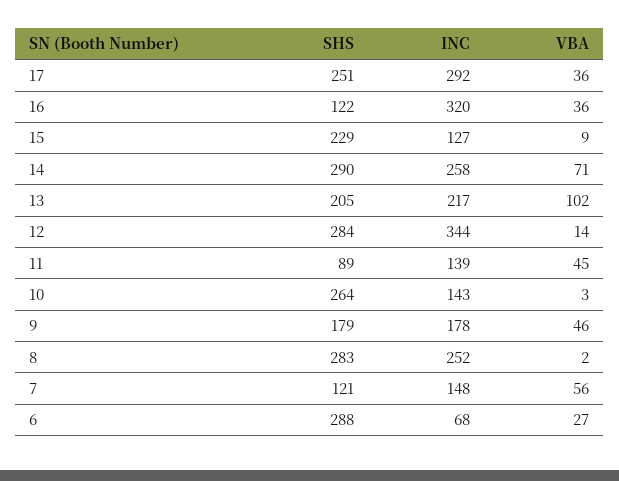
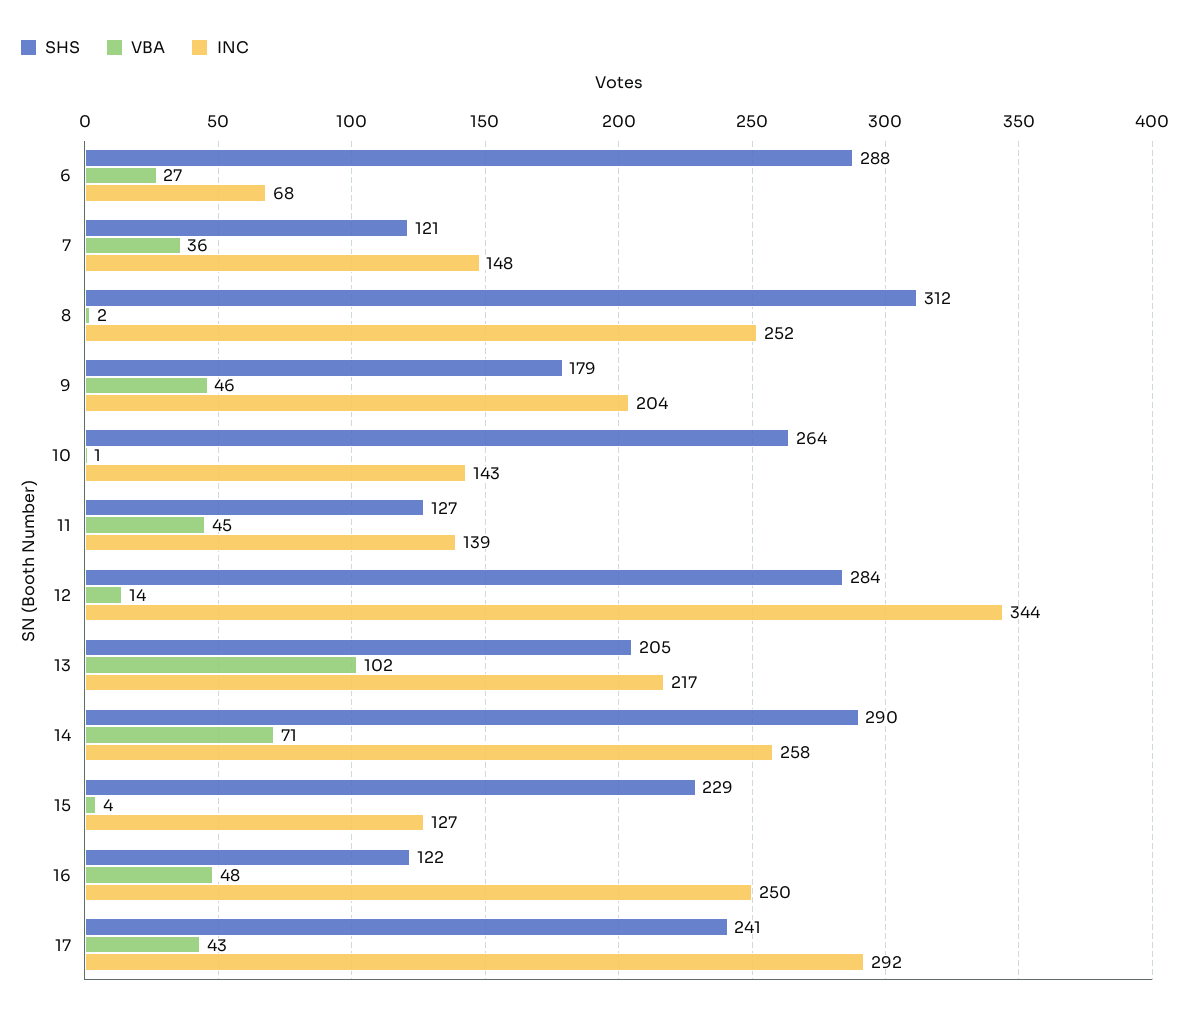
  {
    "SHS": {
-     "17": 251,
+     "17": 241,
      "16": 122,
      "15": 229,
      "14": 290,
      "13": 205,
      "12": 284,
-     "11": 89,
+     "11": 127,
      "10": 264,
      "9": 179,
-     "8": 283,
+     "8": 312,
      "7": 121,
      "6": 288
    },
    "INC": {
      "17": 292,
-     "16": 320,
+     "16": 250,
      "15": 127,
      "14": 258,
      "13": 217,
      "12": 344,
      "11": 139,
      "10": 143,
-     "9": 178,
+     "9": 204,
      "8": 252,
      "7": 148,
      "6": 68
    },
    "VBA": {
-     "17": 36,
+     "17": 43,
-     "16": 36,
+     "16": 48,
-     "15": 9,
+     "15": 4,
      "14": 71,
      "13": 102,
      "12": 14,
      "11": 45,
-     "10": 3,
+     "10": 1,
      "9": 46,
      "8": 2,
-     "7": 56,
+     "7": 36,
      "6": 27
    }
  }

